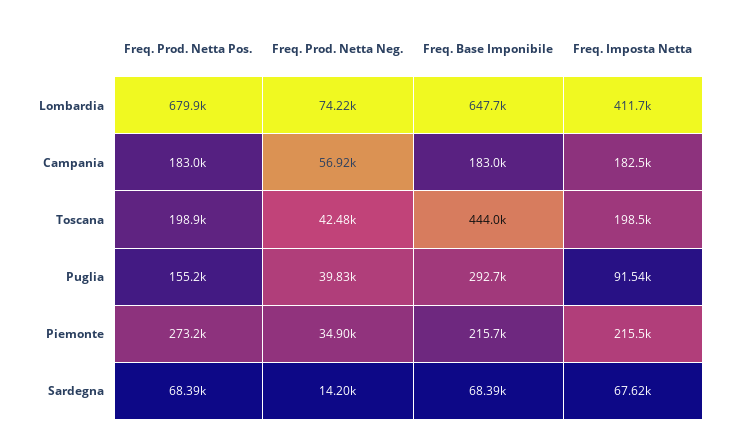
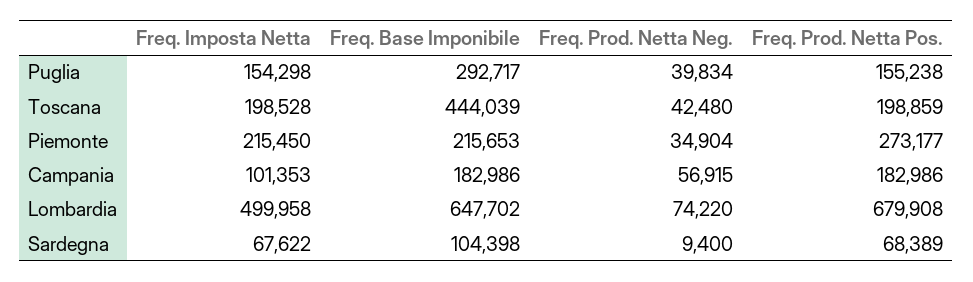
  {
    "Freq. Prod. Netta Pos.": {
      "Lombardia": 679908,
      "Campania": 182986,
      "Toscana": 198859,
      "Puglia": 155238,
      "Piemonte": 273177,
      "Sardegna": 68389
    },
    "Freq. Prod. Netta Neg.": {
      "Lombardia": 74220,
      "Campania": 56915,
      "Toscana": 42480,
      "Puglia": 39834,
      "Piemonte": 34904,
-     "Sardegna": 14200
+     "Sardegna": 9400
    },
    "Freq. Base Imponibile": {
      "Lombardia": 647702,
      "Campania": 182986,
      "Toscana": 444039,
      "Puglia": 292717,
      "Piemonte": 215653,
-     "Sardegna": 68390
+     "Sardegna": 104398
    },
    "Freq. Imposta Netta": {
-     "Lombardia": 411700,
+     "Lombardia": 499958,
-     "Campania": 182500,
+     "Campania": 101353,
      "Toscana": 198528,
-     "Puglia": 91540,
+     "Puglia": 154298,
      "Piemonte": 215450,
      "Sardegna": 67622
    }
  }

